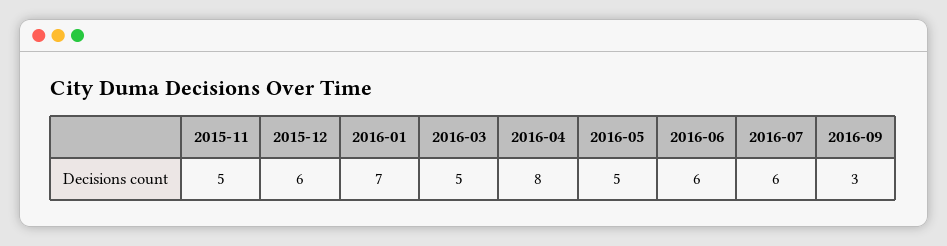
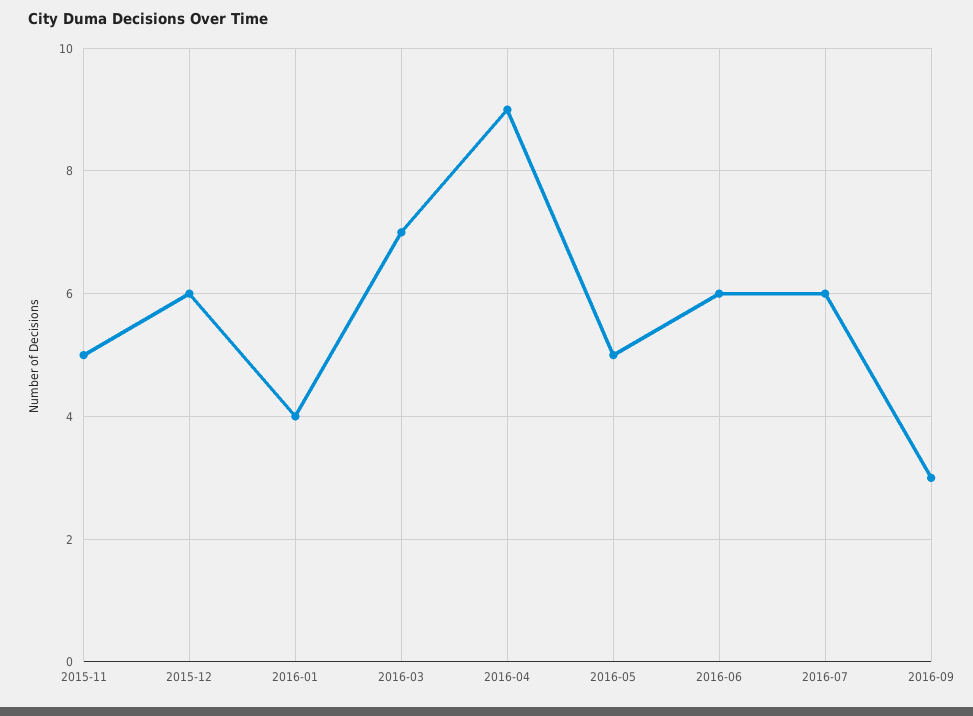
  {
    "2015-11": 5,
    "2015-12": 6,
-   "2016-01": 7,
+   "2016-01": 4,
-   "2016-03": 5,
+   "2016-03": 7,
-   "2016-04": 8,
+   "2016-04": 9,
    "2016-05": 5,
    "2016-06": 6,
    "2016-07": 6,
    "2016-09": 3
  }

